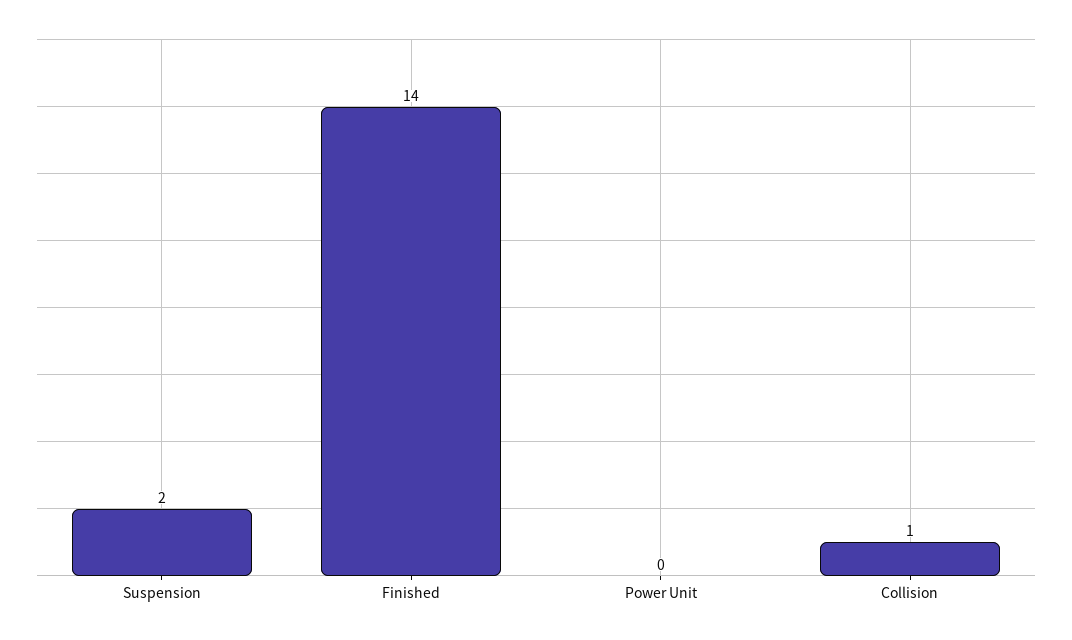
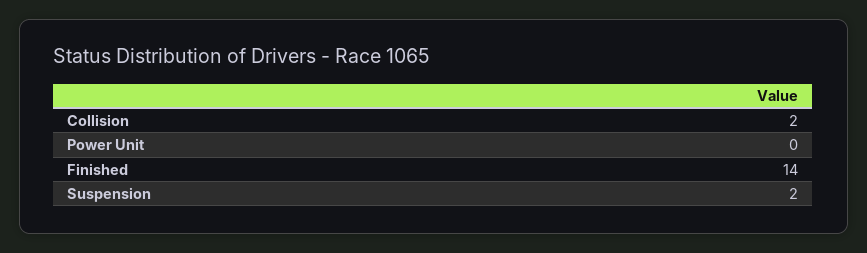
  {
    "Suspension": 2,
    "Finished": 14,
    "Power Unit": 0,
-   "Collision": 1
+   "Collision": 2
  }

